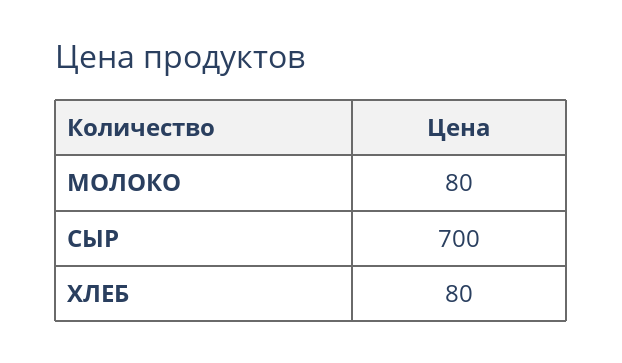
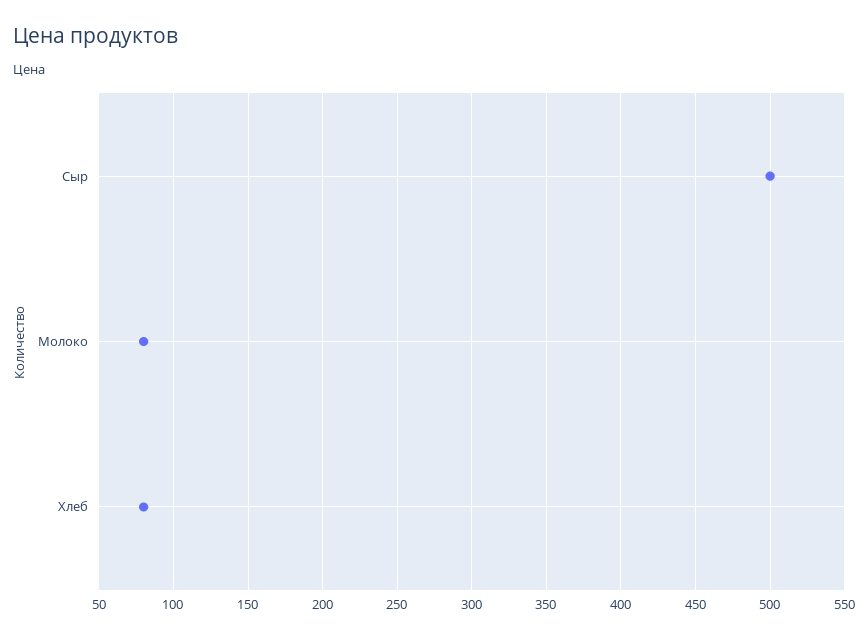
  {
    "МОЛОКО": 80,
-   "СЫР": 700,
+   "СЫР": 500,
    "ХЛЕБ": 80
  }

